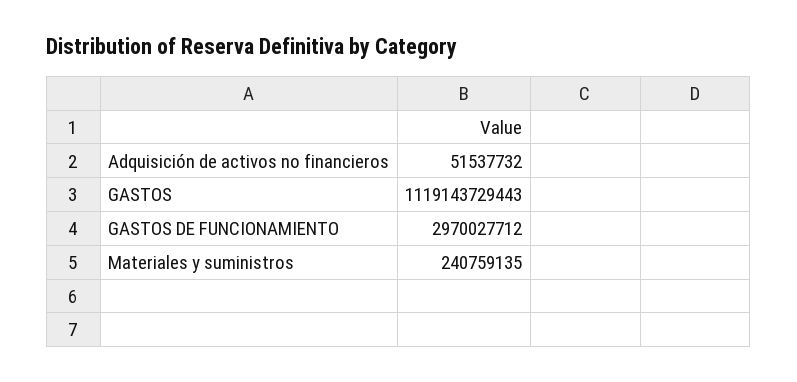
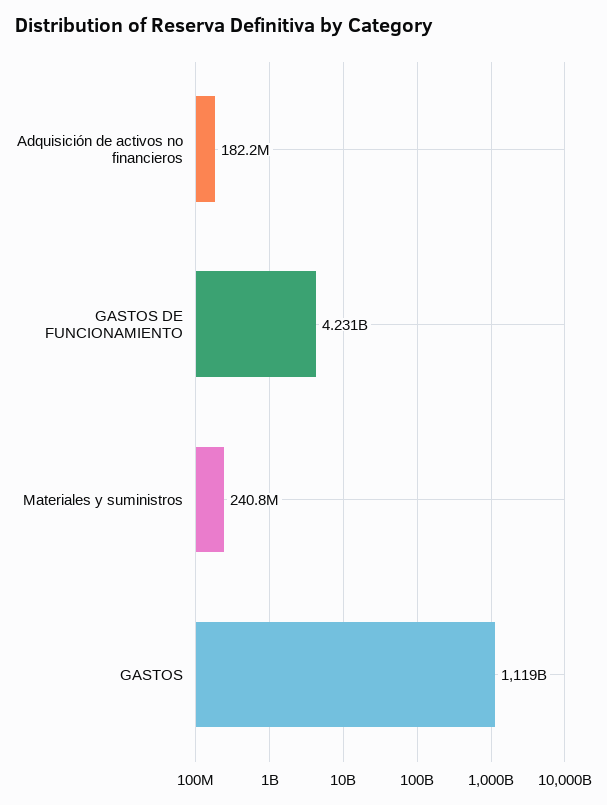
  {
-   "Adquisición de activos no financieros": 51537732,
+   "Adquisición de activos no financieros": 182200000,
    "GASTOS": 1119143729443,
-   "GASTOS DE FUNCIONAMIENTO": 2970027712,
+   "GASTOS DE FUNCIONAMIENTO": 4231000000,
    "Materiales y suministros": 240759135
  }

